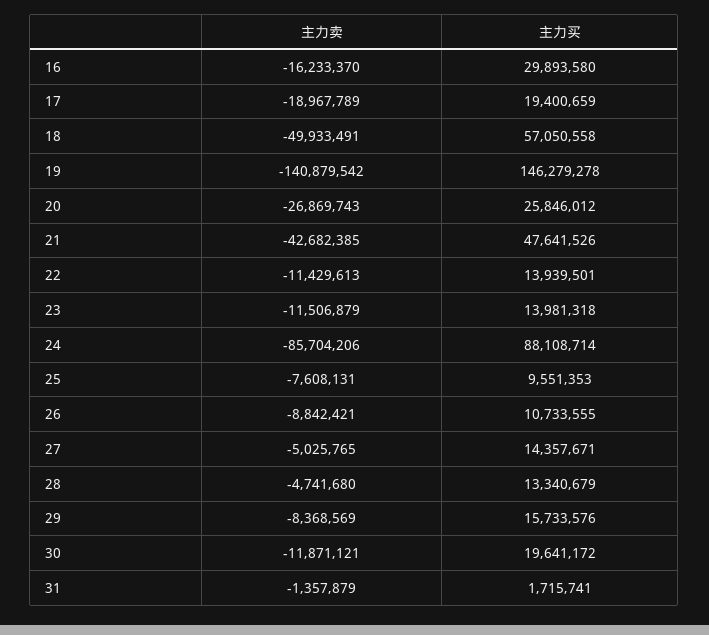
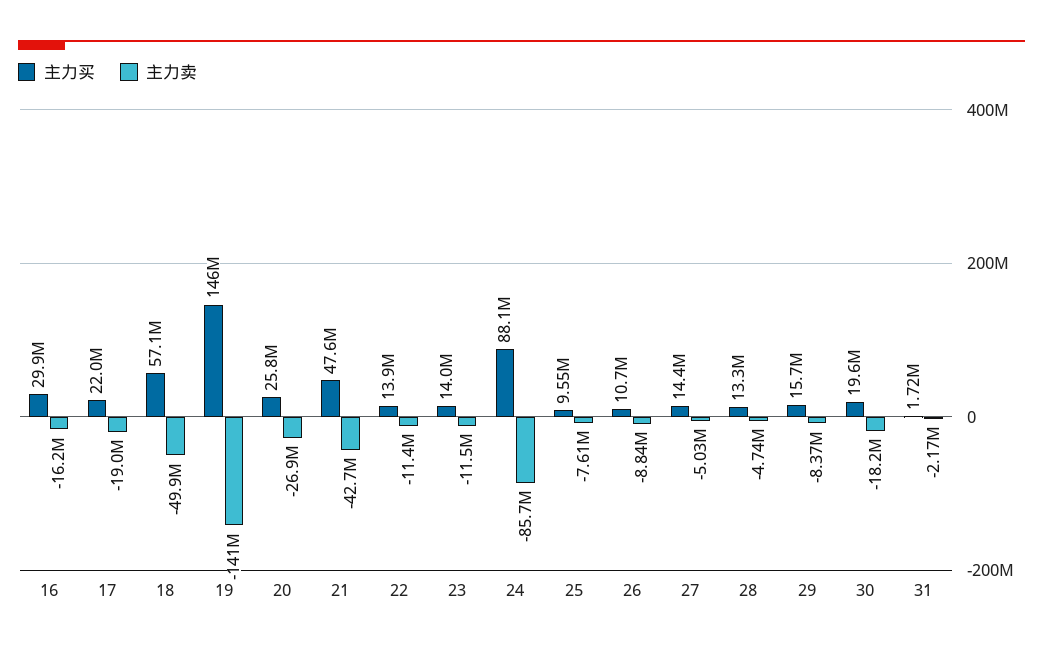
  {
    "主力卖": {
      "16": -16233370,
      "17": -18967789,
      "18": -49933491,
      "19": -140879542,
      "20": -26869743,
      "21": -42682385,
      "22": -11429613,
      "23": -11506879,
      "24": -85704206,
      "25": -7608131,
      "26": -8842421,
      "27": -5025765,
      "28": -4741680,
      "29": -8368569,
-     "30": -11871121,
+     "30": -18200000,
-     "31": -1357879
+     "31": -2170000
    },
    "主力买": {
      "16": 29893580,
-     "17": 19400659,
+     "17": 22000000,
      "18": 57050558,
      "19": 146279278,
      "20": 25846012,
      "21": 47641526,
      "22": 13939501,
      "23": 13981318,
      "24": 88108714,
      "25": 9551353,
      "26": 10733555,
      "27": 14357671,
      "28": 13340679,
      "29": 15733576,
      "30": 19641172,
      "31": 1715741
    }
  }

